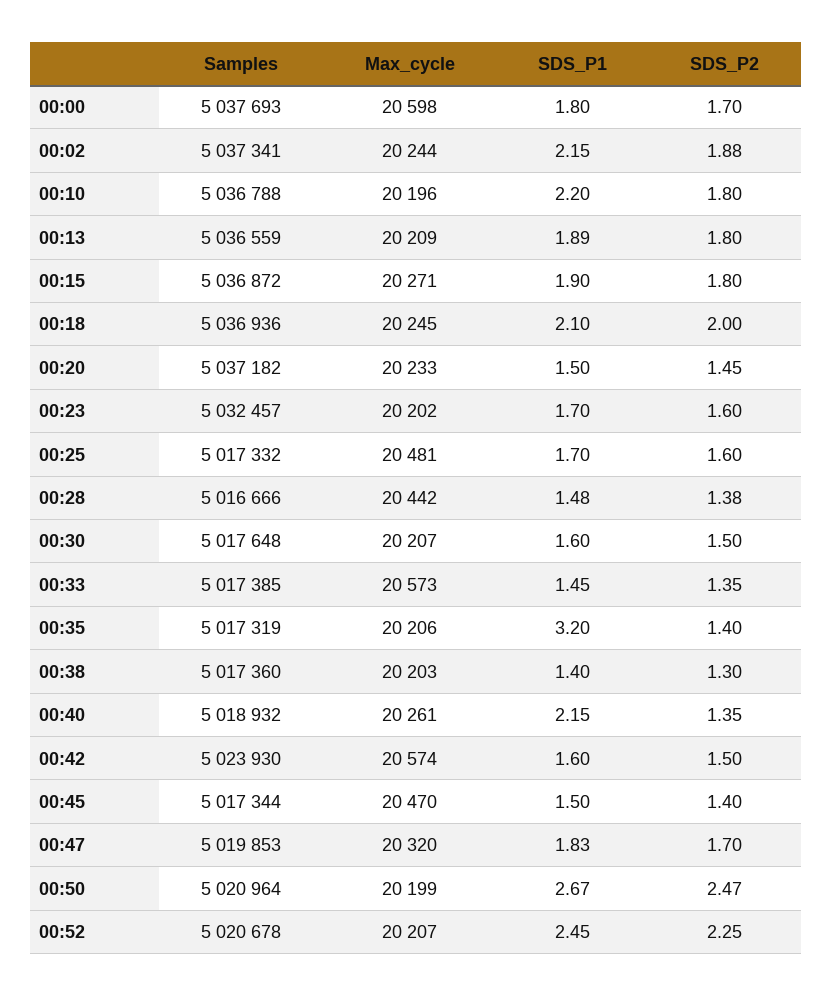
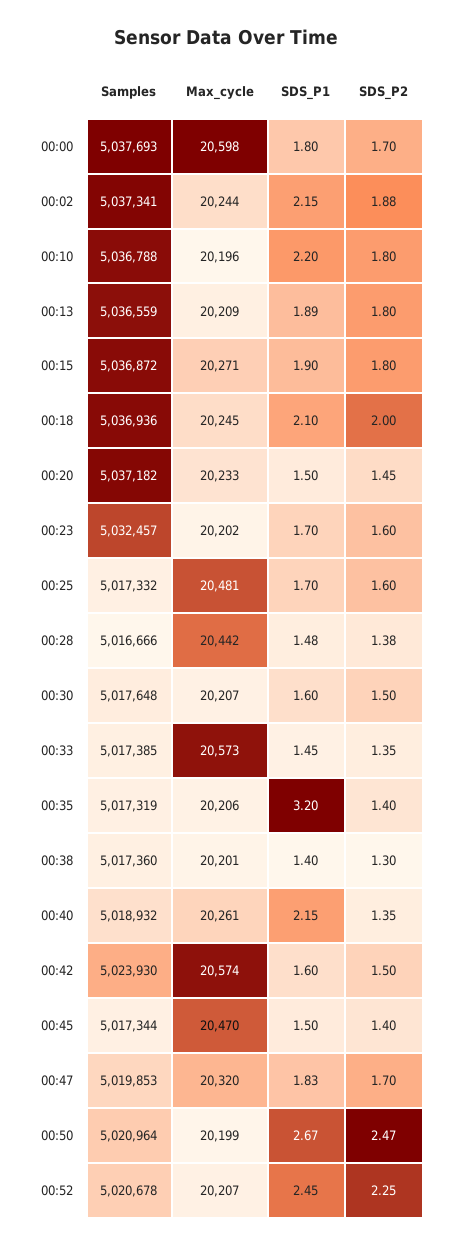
  {
    "Samples": {
      "00:00": 5037693,
      "00:02": 5037341,
      "00:10": 5036788,
      "00:13": 5036559,
      "00:15": 5036872,
      "00:18": 5036936,
      "00:20": 5037182,
      "00:23": 5032457,
      "00:25": 5017332,
      "00:28": 5016666,
      "00:30": 5017648,
      "00:33": 5017385,
      "00:35": 5017319,
      "00:38": 5017360,
      "00:40": 5018932,
      "00:42": 5023930,
      "00:45": 5017344,
      "00:47": 5019853,
      "00:50": 5020964,
      "00:52": 5020678
    },
    "Max_cycle": {
      "00:00": 20598,
      "00:02": 20244,
      "00:10": 20196,
      "00:13": 20209,
      "00:15": 20271,
      "00:18": 20245,
      "00:20": 20233,
      "00:23": 20202,
      "00:25": 20481,
      "00:28": 20442,
      "00:30": 20207,
      "00:33": 20573,
      "00:35": 20206,
-     "00:38": 20203,
+     "00:38": 20201,
      "00:40": 20261,
      "00:42": 20574,
      "00:45": 20470,
      "00:47": 20320,
      "00:50": 20199,
      "00:52": 20207
    },
    "SDS_P1": {
      "00:00": 1.8,
      "00:02": 2.15,
      "00:10": 2.2,
      "00:13": 1.89,
      "00:15": 1.9,
      "00:18": 2.1,
      "00:20": 1.5,
      "00:23": 1.7,
      "00:25": 1.7,
      "00:28": 1.48,
      "00:30": 1.6,
      "00:33": 1.45,
      "00:35": 3.2,
      "00:38": 1.4,
      "00:40": 2.15,
      "00:42": 1.6,
      "00:45": 1.5,
      "00:47": 1.83,
      "00:50": 2.67,
      "00:52": 2.45
    },
    "SDS_P2": {
      "00:00": 1.7,
      "00:02": 1.88,
      "00:10": 1.8,
      "00:13": 1.8,
      "00:15": 1.8,
      "00:18": 2,
      "00:20": 1.45,
      "00:23": 1.6,
      "00:25": 1.6,
      "00:28": 1.38,
      "00:30": 1.5,
      "00:33": 1.35,
      "00:35": 1.4,
      "00:38": 1.3,
      "00:40": 1.35,
      "00:42": 1.5,
      "00:45": 1.4,
      "00:47": 1.7,
      "00:50": 2.47,
      "00:52": 2.25
    }
  }

